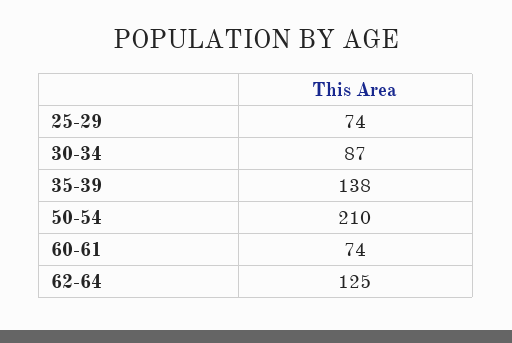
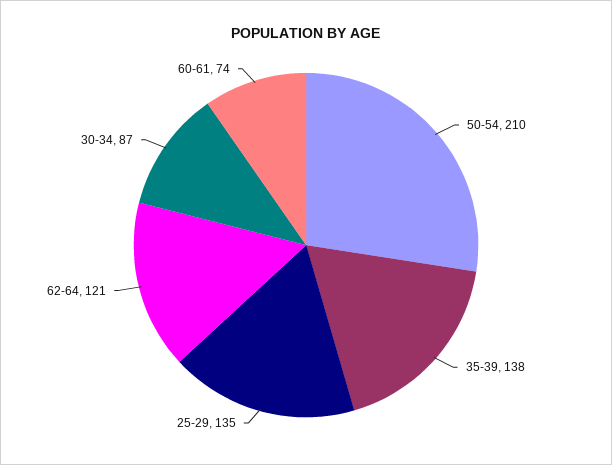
  {
-   "25-29": 74,
+   "25-29": 135,
    "30-34": 87,
    "35-39": 138,
    "50-54": 210,
    "60-61": 74,
-   "62-64": 125
+   "62-64": 121
  }

